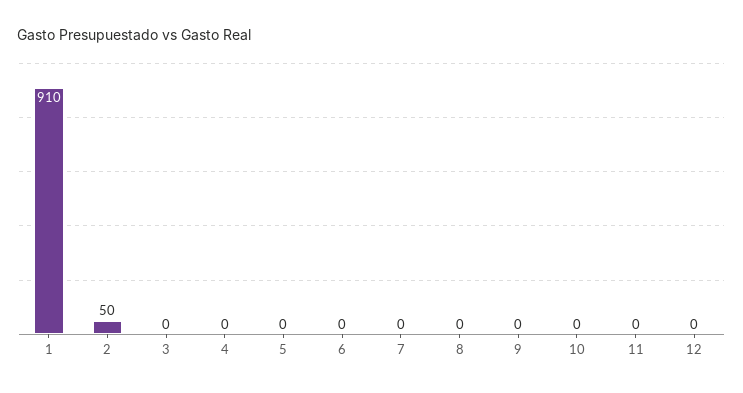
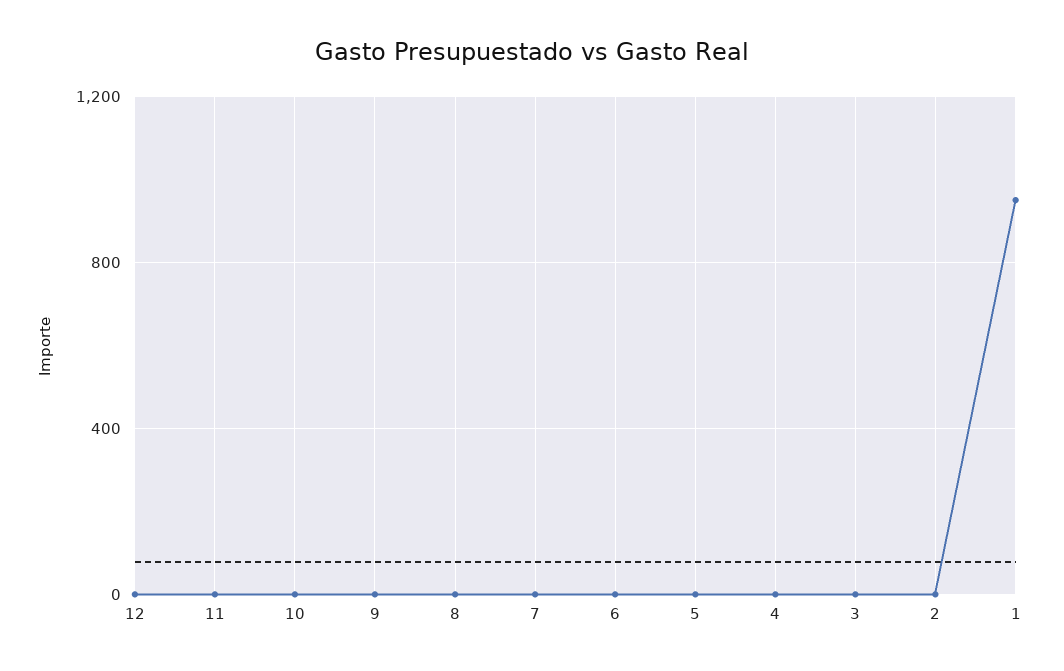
  {
-   "1": 910,
+   "1": 950,
-   "2": 50,
+   "2": 0,
    "3": 0,
    "4": 0,
    "5": 0,
    "6": 0,
    "7": 0,
    "8": 0,
    "9": 0,
    "10": 0,
    "11": 0,
    "12": 0
  }

